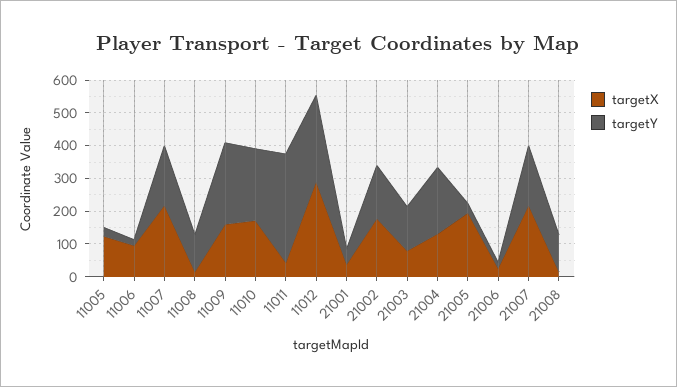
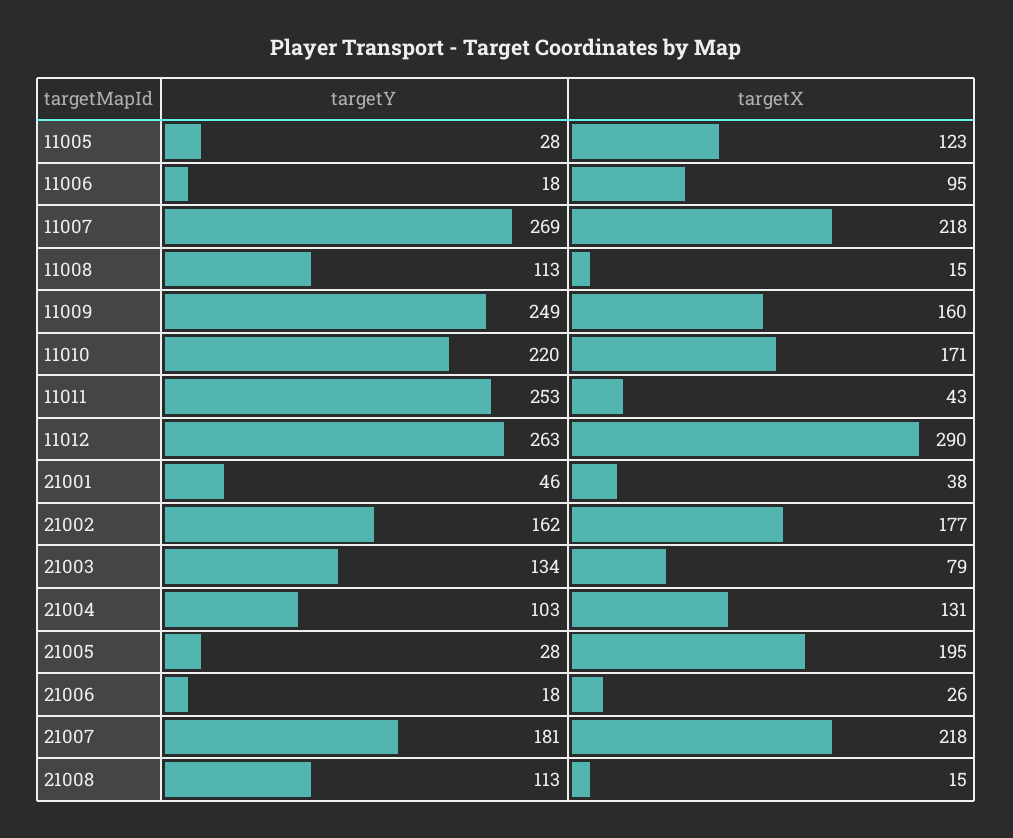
  {
    "targetX": {
      "11005": 123,
      "11006": 95,
      "11007": 218,
      "11008": 15,
      "11009": 160,
      "11010": 171,
      "11011": 43,
      "11012": 290,
      "21001": 38,
      "21002": 177,
      "21003": 79,
      "21004": 131,
      "21005": 195,
      "21006": 26,
      "21007": 218,
      "21008": 15
    },
    "targetY": {
      "11005": 28,
      "11006": 18,
-     "11007": 175,
+     "11007": 269,
      "11008": 113,
      "11009": 249,
      "11010": 220,
-     "11011": 325,
+     "11011": 253,
      "11012": 263,
      "21001": 46,
      "21002": 162,
      "21003": 134,
-     "21004": 200,
+     "21004": 103,
      "21005": 28,
      "21006": 18,
      "21007": 181,
      "21008": 113
    }
  }

